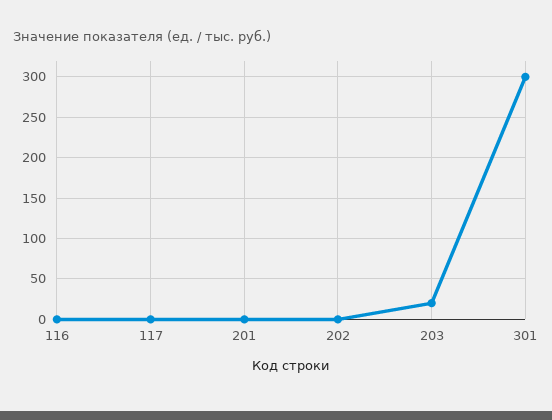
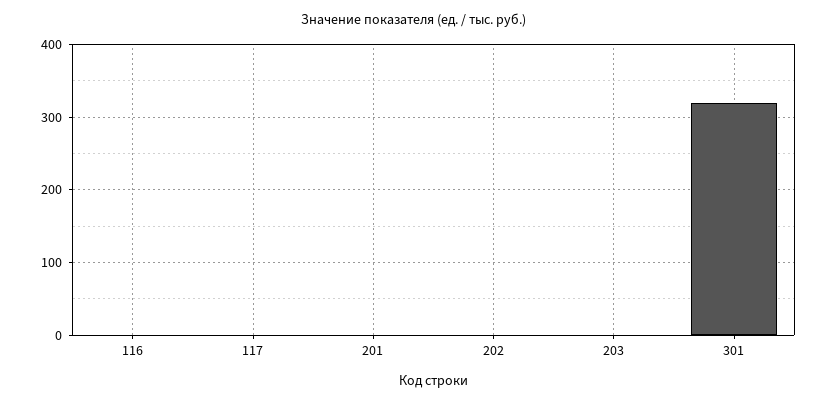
  {
    "116": 0,
    "117": 0,
    "201": 0,
    "202": 0,
-   "203": 20,
+   "203": 0,
-   "301": 300
+   "301": 320
  }

